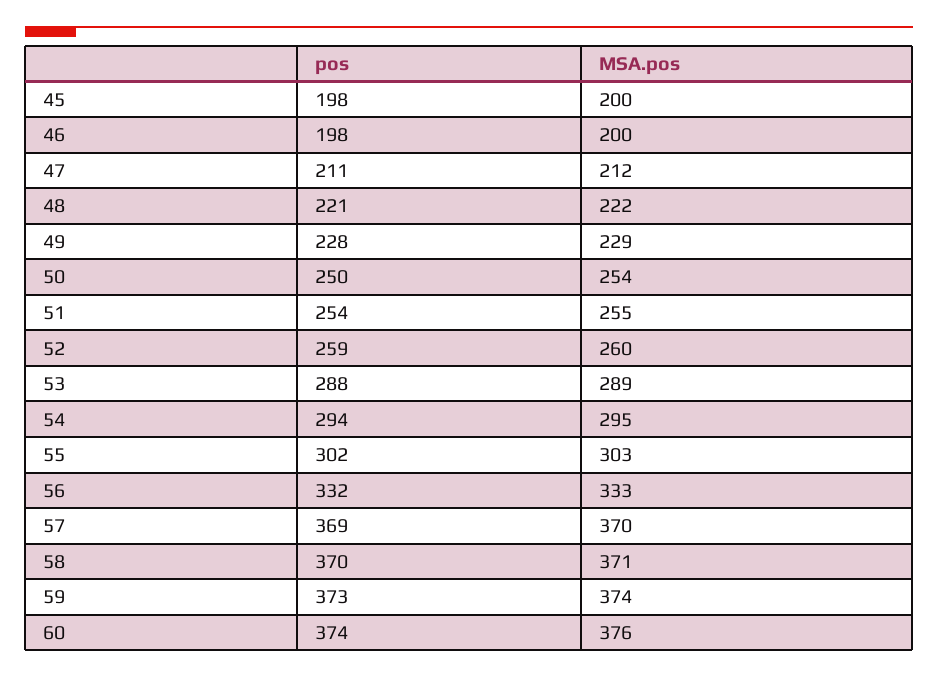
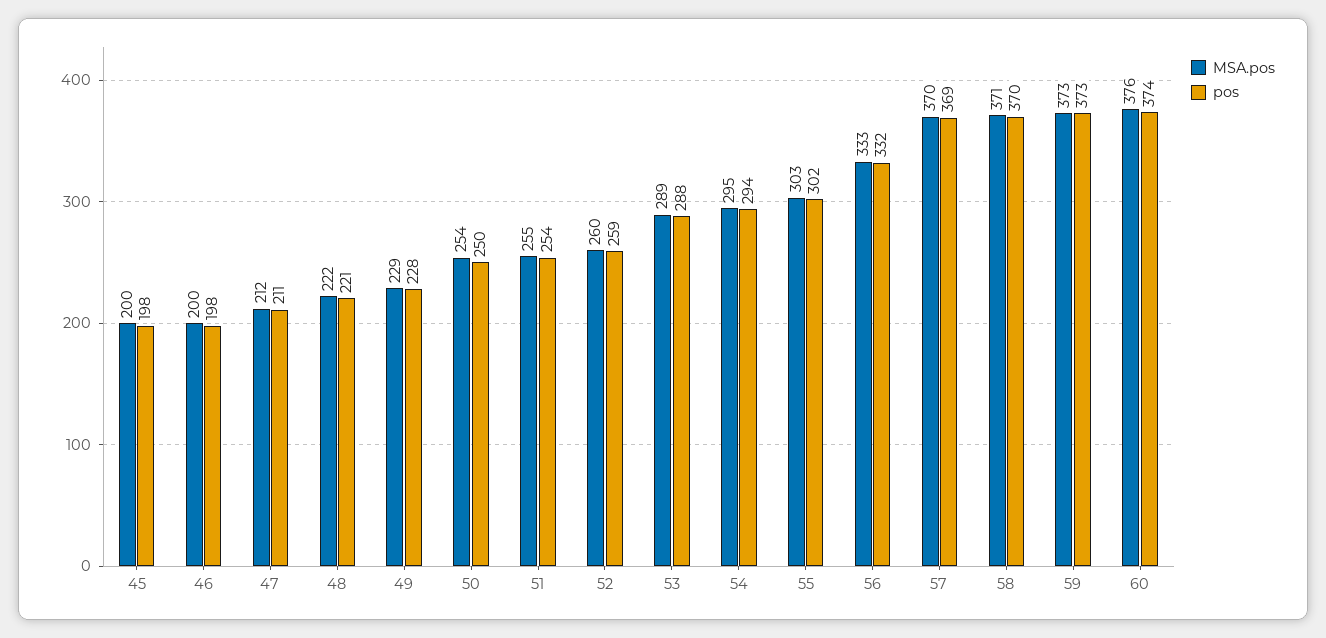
  {
    "pos": {
      "45": 198,
      "46": 198,
      "47": 211,
      "48": 221,
      "49": 228,
      "50": 250,
      "51": 254,
      "52": 259,
      "53": 288,
      "54": 294,
      "55": 302,
      "56": 332,
      "57": 369,
      "58": 370,
      "59": 373,
      "60": 374
    },
    "MSA.pos": {
      "45": 200,
      "46": 200,
      "47": 212,
      "48": 222,
      "49": 229,
      "50": 254,
      "51": 255,
      "52": 260,
      "53": 289,
      "54": 295,
      "55": 303,
      "56": 333,
      "57": 370,
      "58": 371,
-     "59": 374,
+     "59": 373,
      "60": 376
    }
  }

